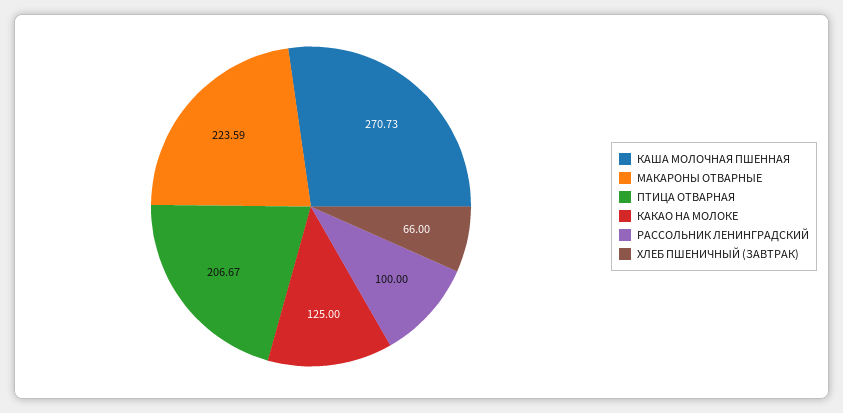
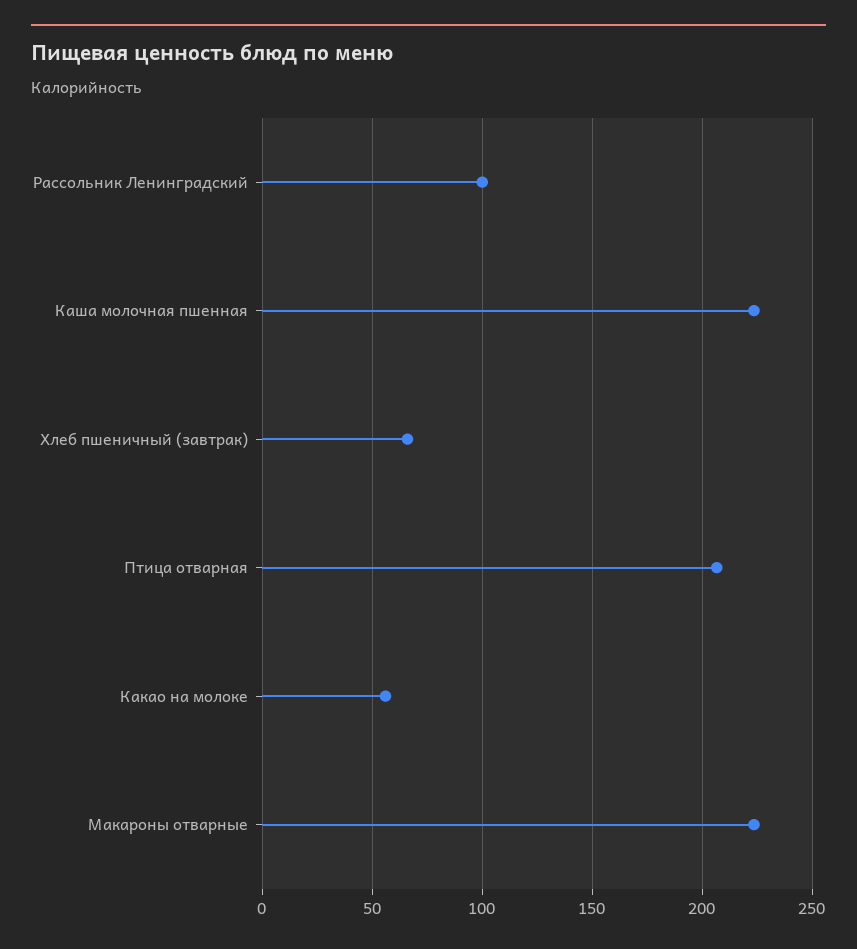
  {
-   "КАША МОЛОЧНАЯ ПШЕННАЯ": 270.73,
+   "КАША МОЛОЧНАЯ ПШЕННАЯ": 225,
    "МАКАРОНЫ ОТВАРНЫЕ": 223.59,
    "ПТИЦА ОТВАРНАЯ": 206.67,
-   "КАКАО НА МОЛОКЕ": 125,
+   "КАКАО НА МОЛОКЕ": 55,
    "РАССОЛЬНИК ЛЕНИНГРАДСКИЙ": 100,
    "ХЛЕБ ПШЕНИЧНЫЙ (ЗАВТРАК)": 66
  }

